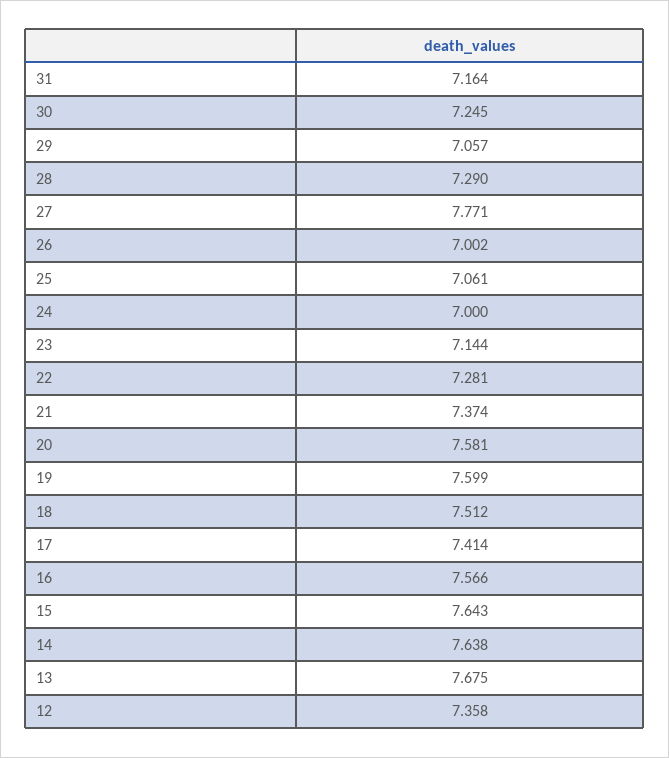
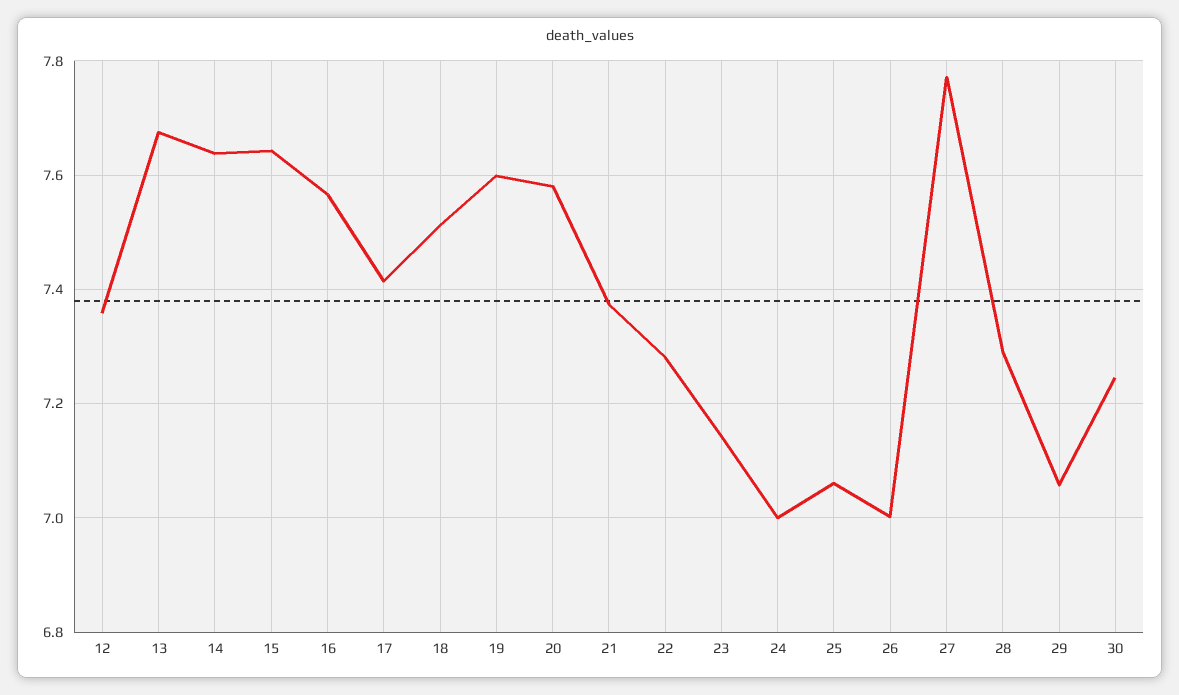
  {
-   "31": 7.164,
    "30": 7.245,
    "29": 7.057,
    "28": 7.29,
    "27": 7.771,
    "26": 7.002,
    "25": 7.061,
    "24": 7,
    "23": 7.144,
    "22": 7.281,
    "21": 7.374,
    "20": 7.581,
    "19": 7.599,
    "18": 7.512,
    "17": 7.414,
    "16": 7.566,
    "15": 7.643,
    "14": 7.638,
    "13": 7.675,
    "12": 7.358
  }

